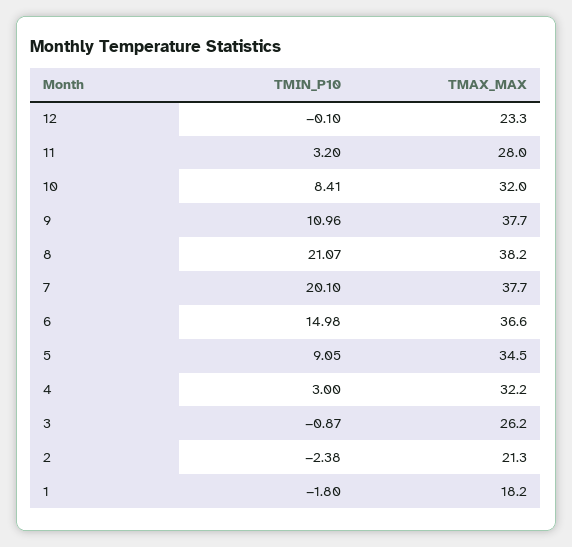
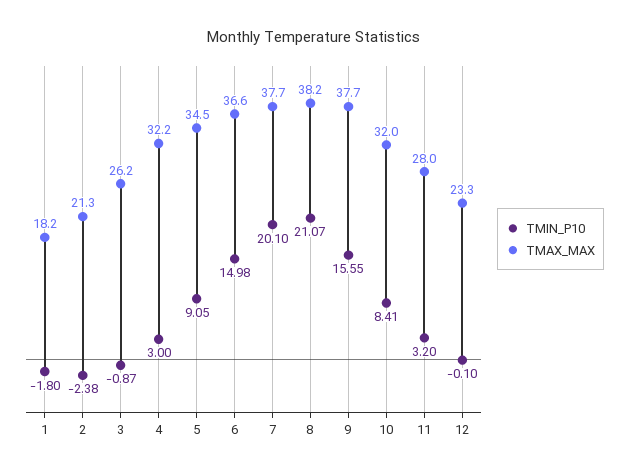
  {
    "TMIN_P10": {
      "12": -0.1,
      "11": 3.2,
      "10": 8.41,
-     "9": 10.96,
+     "9": 15.55,
      "8": 21.07,
      "7": 20.1,
      "6": 14.98,
      "5": 9.05,
      "4": 3,
      "3": -0.87,
      "2": -2.38,
      "1": -1.8
    },
    "TMAX_MAX": {
      "12": 23.3,
      "11": 28,
      "10": 32,
      "9": 37.7,
      "8": 38.2,
      "7": 37.7,
      "6": 36.6,
      "5": 34.5,
      "4": 32.2,
      "3": 26.2,
      "2": 21.3,
      "1": 18.2
    }
  }

